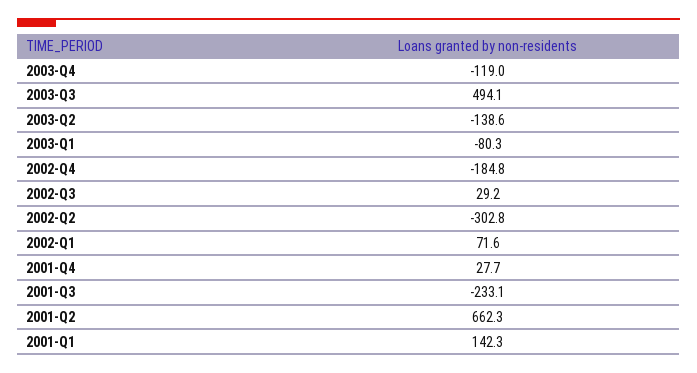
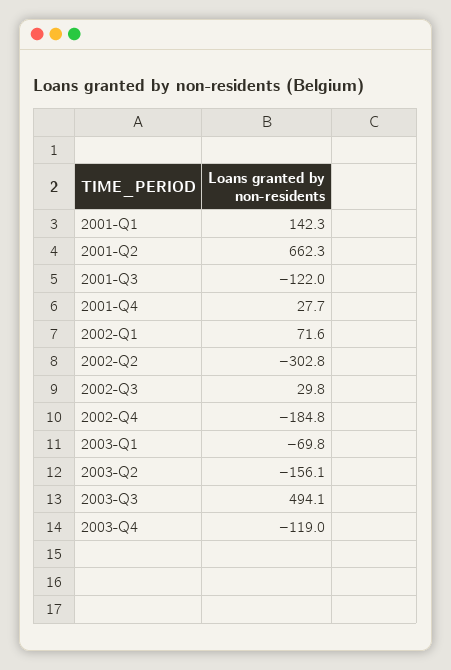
  {
    "2003-Q4": -119,
    "2003-Q3": 494.1,
-   "2003-Q2": -138.6,
+   "2003-Q2": -156.1,
-   "2003-Q1": -80.3,
+   "2003-Q1": -69.8,
    "2002-Q4": -184.8,
-   "2002-Q3": 29.2,
+   "2002-Q3": 29.8,
    "2002-Q2": -302.8,
    "2002-Q1": 71.6,
    "2001-Q4": 27.7,
-   "2001-Q3": -233.1,
+   "2001-Q3": -122,
    "2001-Q2": 662.3,
    "2001-Q1": 142.3
  }

